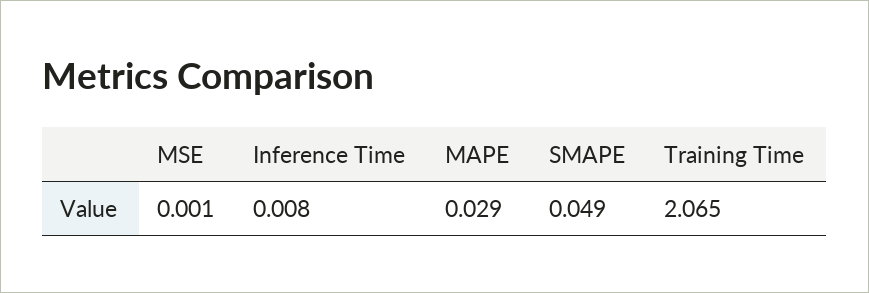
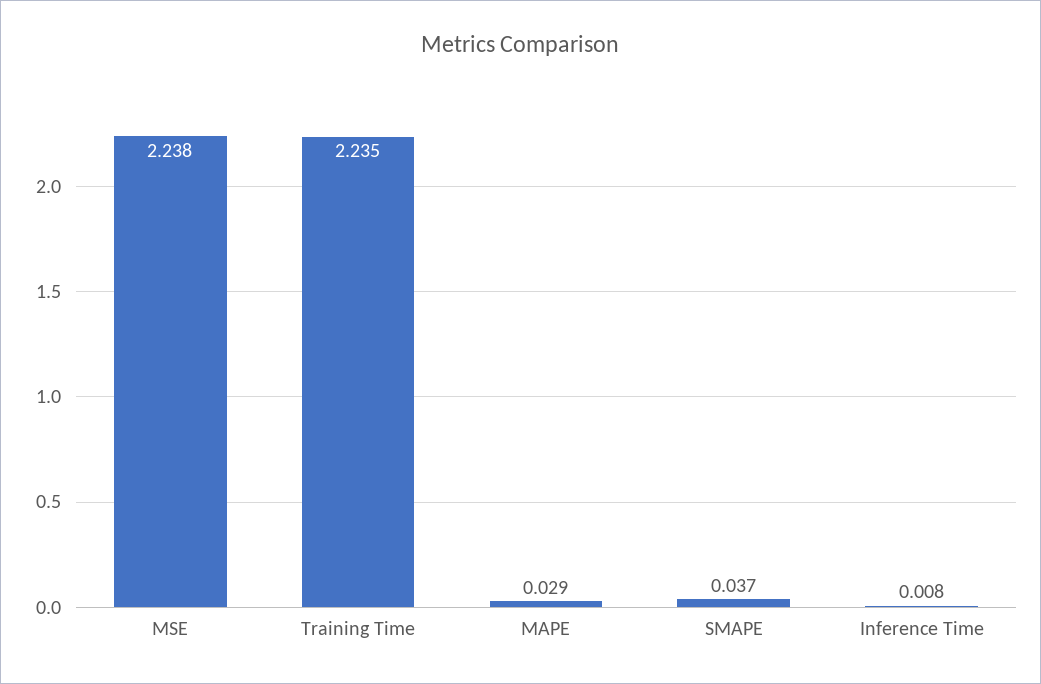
  {
-   "MSE": 0.001,
+   "MSE": 2.238,
    "Inference Time": 0.008,
    "MAPE": 0.029,
-   "SMAPE": 0.049,
+   "SMAPE": 0.037,
-   "Training Time": 2.065
+   "Training Time": 2.235
  }

